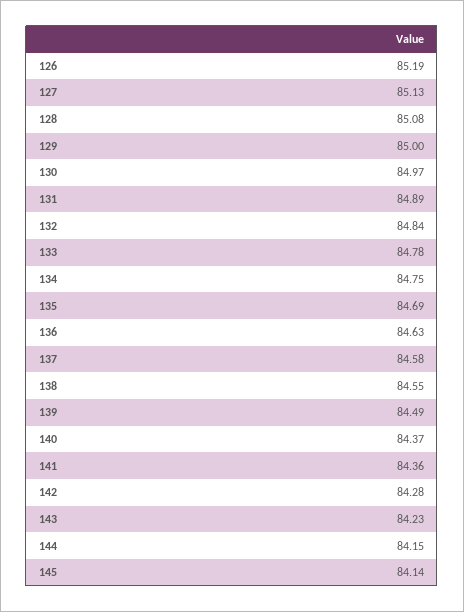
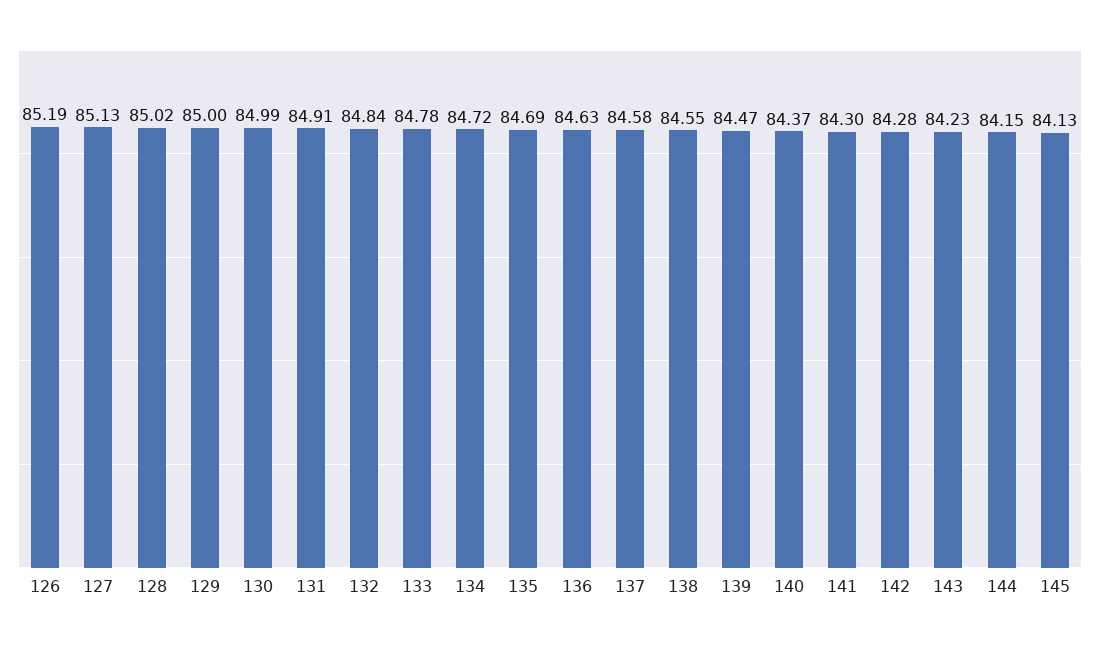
  {
    "126": 85.19,
    "127": 85.13,
-   "128": 85.08,
+   "128": 85.02,
    "129": 85,
-   "130": 84.97,
+   "130": 84.99,
-   "131": 84.89,
+   "131": 84.91,
    "132": 84.84,
    "133": 84.78,
-   "134": 84.75,
+   "134": 84.72,
    "135": 84.69,
    "136": 84.63,
    "137": 84.58,
    "138": 84.55,
-   "139": 84.49,
+   "139": 84.47,
    "140": 84.37,
-   "141": 84.36,
+   "141": 84.3,
    "142": 84.28,
    "143": 84.23,
    "144": 84.15,
-   "145": 84.14
+   "145": 84.13
  }

